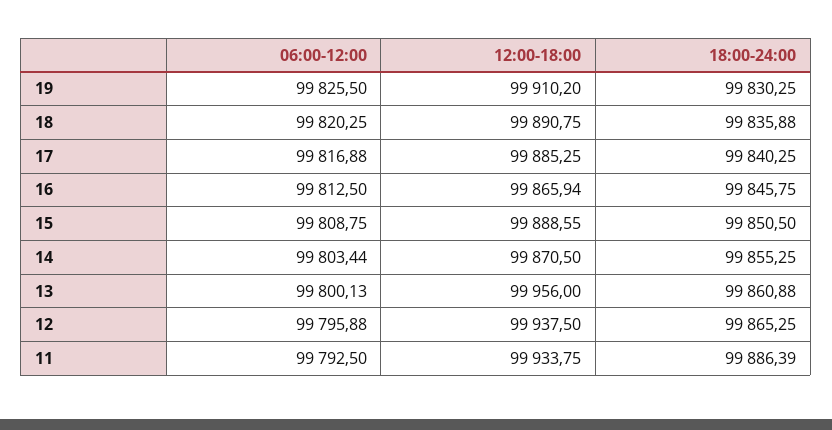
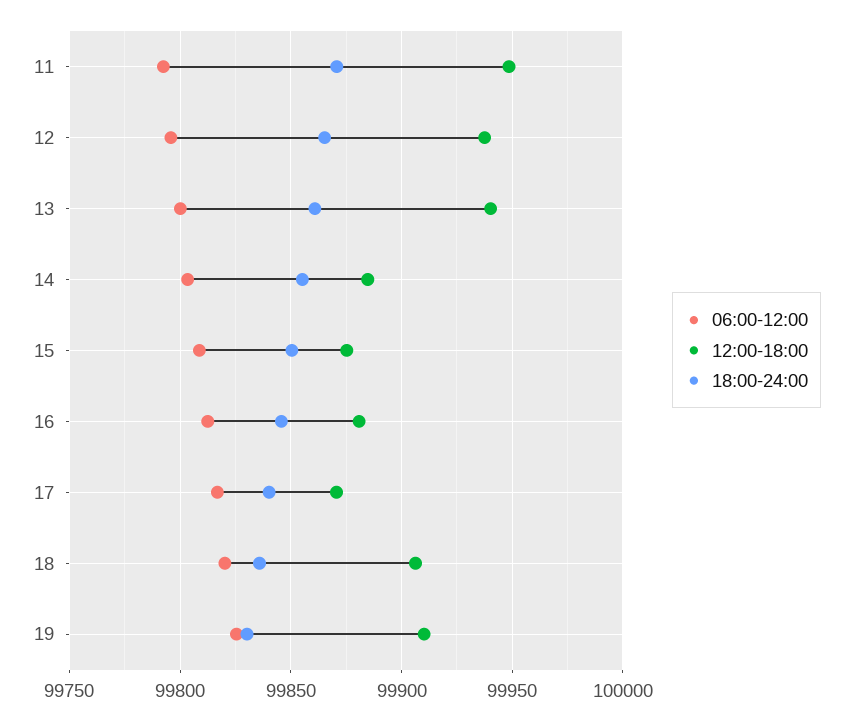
  {
    "06:00-12:00": {
      "19": 99825.5,
      "18": 99820.25,
      "17": 99816.88,
      "16": 99812.5,
      "15": 99808.75,
      "14": 99803.44,
      "13": 99800.13,
      "12": 99795.88,
      "11": 99792.5
    },
    "12:00-18:00": {
      "19": 99910.2,
-     "18": 99890.75,
+     "18": 99905,
-     "17": 99885.25,
+     "17": 99870,
-     "16": 99865.94,
+     "16": 99880,
-     "15": 99888.55,
+     "15": 99875,
-     "14": 99870.5,
+     "14": 99885,
-     "13": 99956,
+     "13": 99940,
      "12": 99937.5,
-     "11": 99933.75
+     "11": 99950
    },
    "18:00-24:00": {
      "19": 99830.25,
      "18": 99835.88,
      "17": 99840.25,
      "16": 99845.75,
      "15": 99850.5,
      "14": 99855.25,
      "13": 99860.88,
      "12": 99865.25,
-     "11": 99886.39
+     "11": 99870
    }
  }

